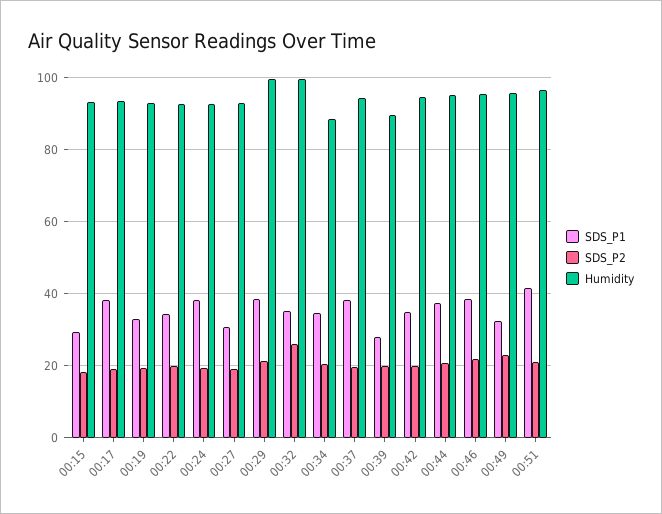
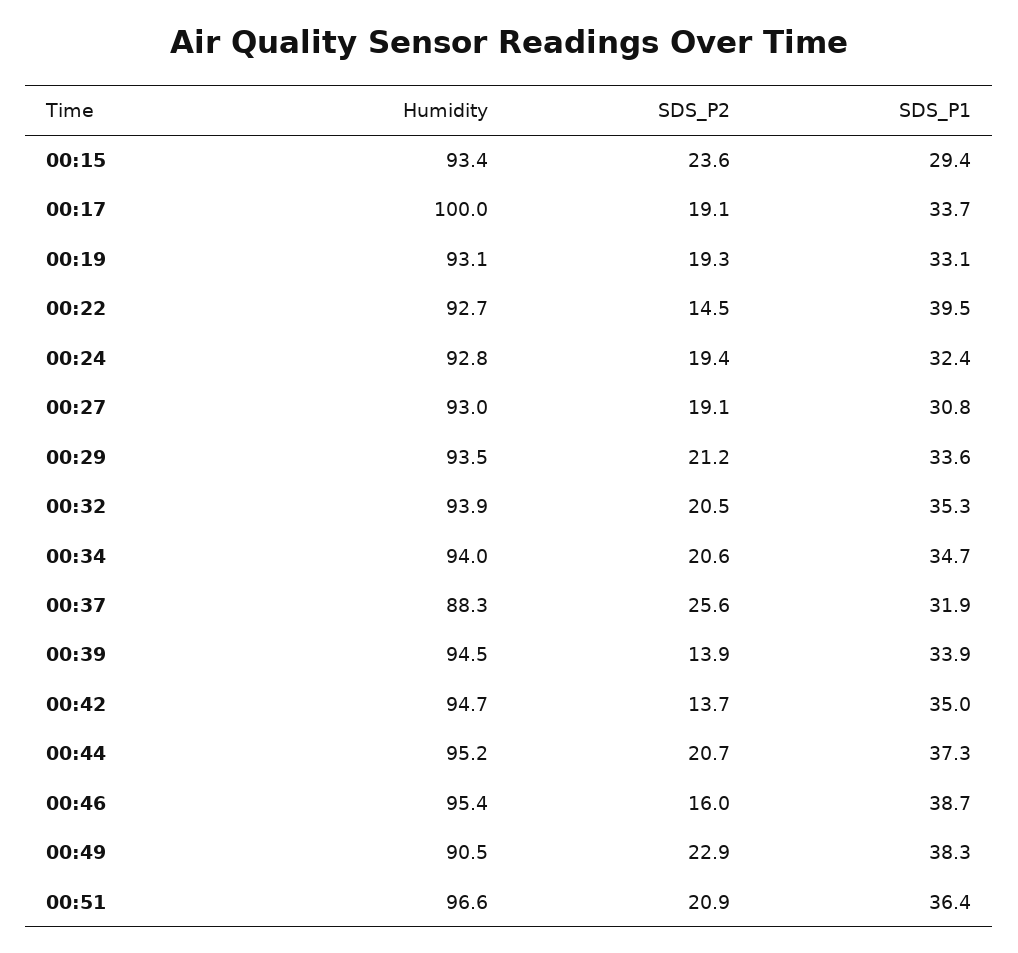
  {
    "SDS_P1": {
      "00:15": 29.4,
-     "00:17": 38,
+     "00:17": 33.7,
      "00:19": 33.1,
-     "00:22": 34,
+     "00:22": 39.5,
-     "00:24": 38,
+     "00:24": 32.4,
      "00:27": 30.8,
-     "00:29": 38,
+     "00:29": 33.6,
      "00:32": 35.3,
      "00:34": 34.7,
-     "00:37": 38,
+     "00:37": 31.9,
-     "00:39": 28,
+     "00:39": 33.9,
      "00:42": 35,
      "00:44": 37.3,
      "00:46": 38.7,
-     "00:49": 32,
+     "00:49": 38.3,
-     "00:51": 42
+     "00:51": 36.4
    },
    "SDS_P2": {
-     "00:15": 18,
+     "00:15": 23.6,
      "00:17": 19.1,
      "00:19": 19.3,
-     "00:22": 20,
+     "00:22": 14.5,
      "00:24": 19.4,
      "00:27": 19.1,
      "00:29": 21.2,
-     "00:32": 26,
+     "00:32": 20.5,
      "00:34": 20.6,
-     "00:37": 20,
+     "00:37": 25.6,
-     "00:39": 20,
+     "00:39": 13.9,
-     "00:42": 20,
+     "00:42": 13.7,
      "00:44": 20.7,
-     "00:46": 22,
+     "00:46": 16,
      "00:49": 22.9,
      "00:51": 20.9
    },
    "Humidity": {
      "00:15": 93.4,
-     "00:17": 94,
+     "00:17": 100,
      "00:19": 93.1,
      "00:22": 92.7,
      "00:24": 92.8,
      "00:27": 93,
-     "00:29": 100,
+     "00:29": 93.5,
-     "00:32": 100,
+     "00:32": 93.9,
-     "00:34": 88,
+     "00:34": 94,
-     "00:37": 94,
+     "00:37": 88.3,
-     "00:39": 90,
+     "00:39": 94.5,
      "00:42": 94.7,
      "00:44": 95.2,
      "00:46": 95.4,
-     "00:49": 96,
+     "00:49": 90.5,
      "00:51": 96.6
    }
  }

